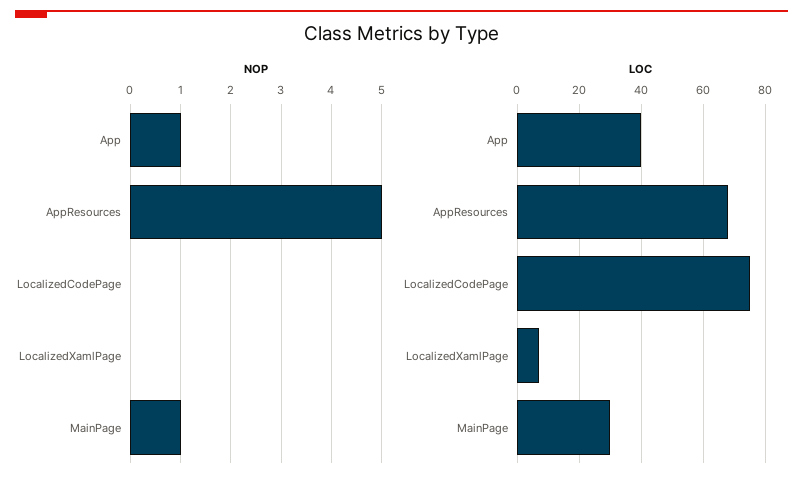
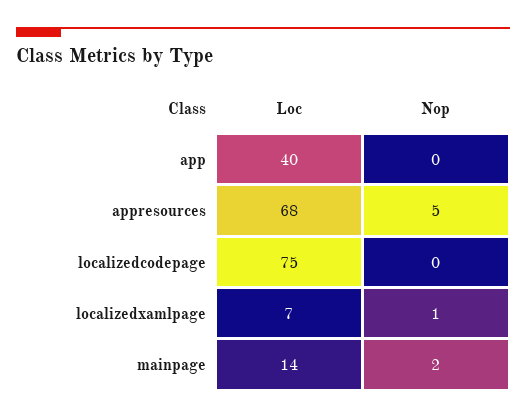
  {
    "NOP": {
-     "App": 1,
+     "App": 0,
      "AppResources": 5,
      "LocalizedCodePage": 0,
-     "LocalizedXamlPage": 0,
+     "LocalizedXamlPage": 1,
-     "MainPage": 1
+     "MainPage": 2
    },
    "LOC": {
      "App": 40,
      "AppResources": 68,
      "LocalizedCodePage": 75,
      "LocalizedXamlPage": 7,
-     "MainPage": 30
+     "MainPage": 14
    }
  }

